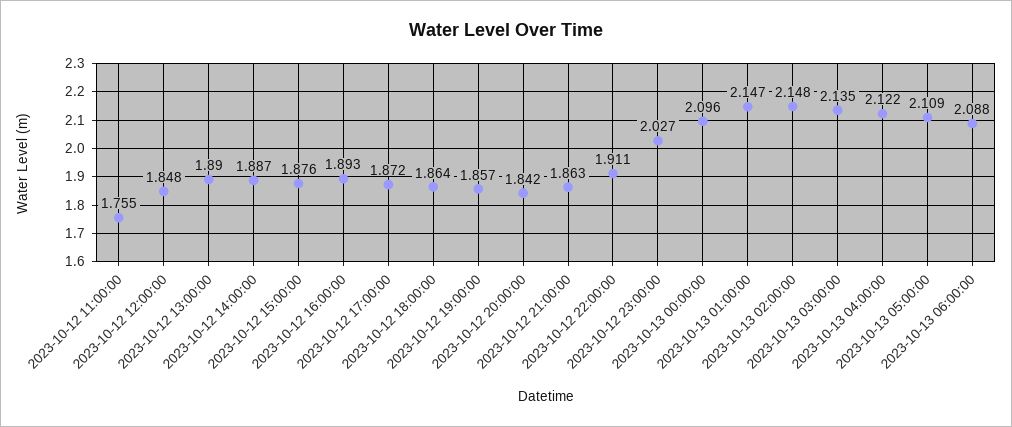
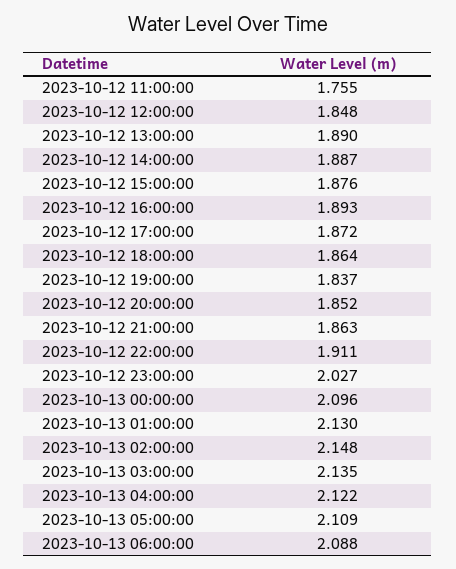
  {
    "2023-10-12 11:00:00": 1.755,
    "2023-10-12 12:00:00": 1.848,
    "2023-10-12 13:00:00": 1.89,
    "2023-10-12 14:00:00": 1.887,
    "2023-10-12 15:00:00": 1.876,
    "2023-10-12 16:00:00": 1.893,
    "2023-10-12 17:00:00": 1.872,
    "2023-10-12 18:00:00": 1.864,
-   "2023-10-12 19:00:00": 1.857,
+   "2023-10-12 19:00:00": 1.837,
-   "2023-10-12 20:00:00": 1.842,
+   "2023-10-12 20:00:00": 1.852,
    "2023-10-12 21:00:00": 1.863,
    "2023-10-12 22:00:00": 1.911,
    "2023-10-12 23:00:00": 2.027,
    "2023-10-13 00:00:00": 2.096,
-   "2023-10-13 01:00:00": 2.147,
+   "2023-10-13 01:00:00": 2.13,
    "2023-10-13 02:00:00": 2.148,
    "2023-10-13 03:00:00": 2.135,
    "2023-10-13 04:00:00": 2.122,
    "2023-10-13 05:00:00": 2.109,
    "2023-10-13 06:00:00": 2.088
  }

